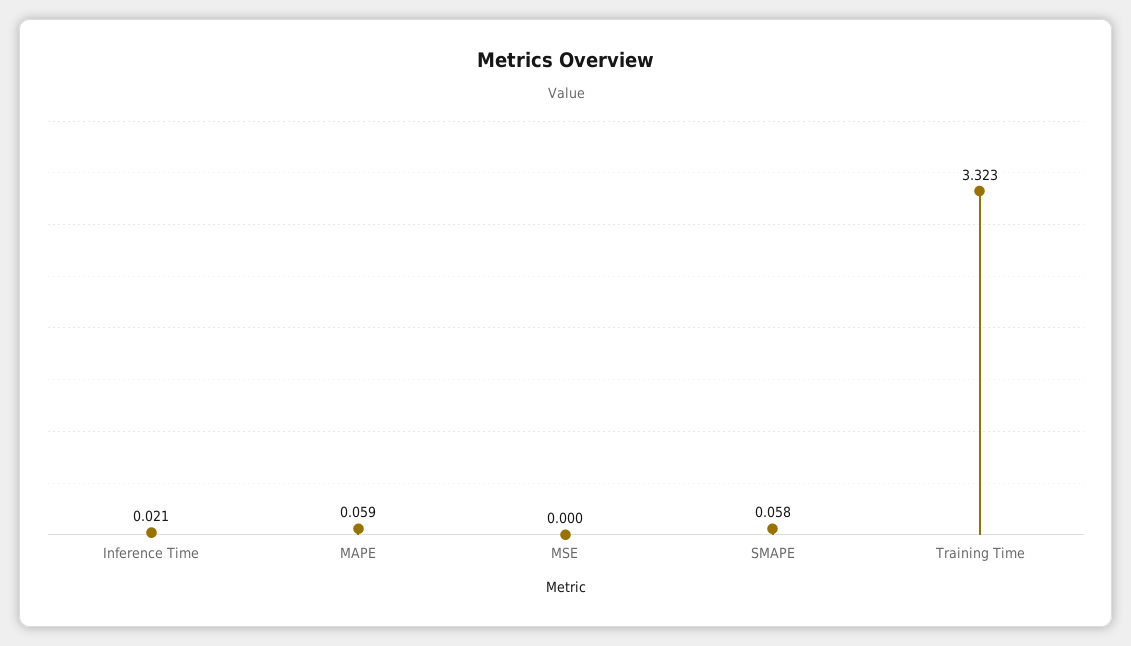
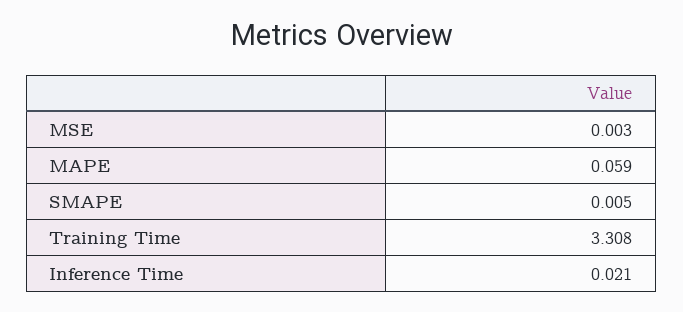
  {
    "Inference Time": 0.021,
    "MAPE": 0.059,
-   "MSE": 0,
+   "MSE": 0.003,
-   "SMAPE": 0.058,
+   "SMAPE": 0.005,
-   "Training Time": 3.323
+   "Training Time": 3.308
  }

